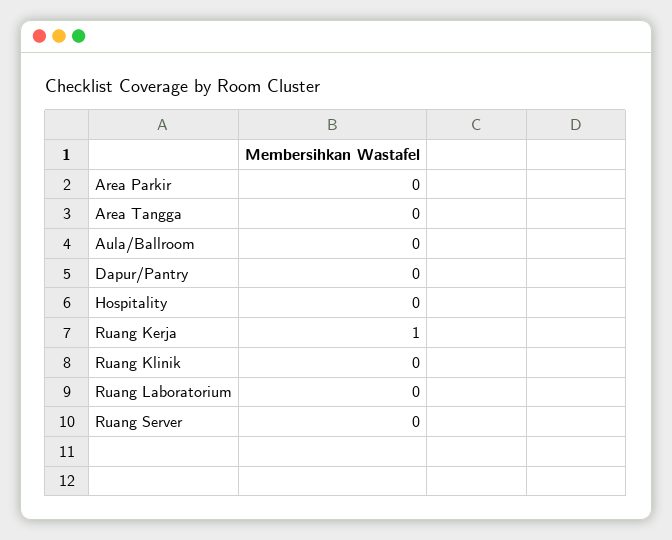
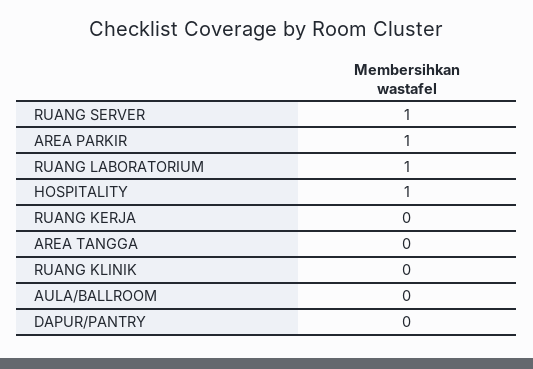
  {
-   "Area Parkir": 0,
+   "Area Parkir": 1,
    "Area Tangga": 0,
    "Aula/Ballroom": 0,
    "Dapur/Pantry": 0,
-   "Hospitality": 0,
+   "Hospitality": 1,
-   "Ruang Kerja": 1,
+   "Ruang Kerja": 0,
    "Ruang Klinik": 0,
-   "Ruang Laboratorium": 0,
+   "Ruang Laboratorium": 1,
-   "Ruang Server": 0
+   "Ruang Server": 1
  }

